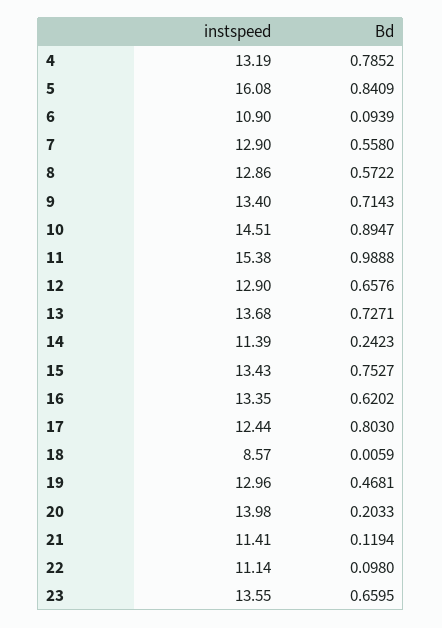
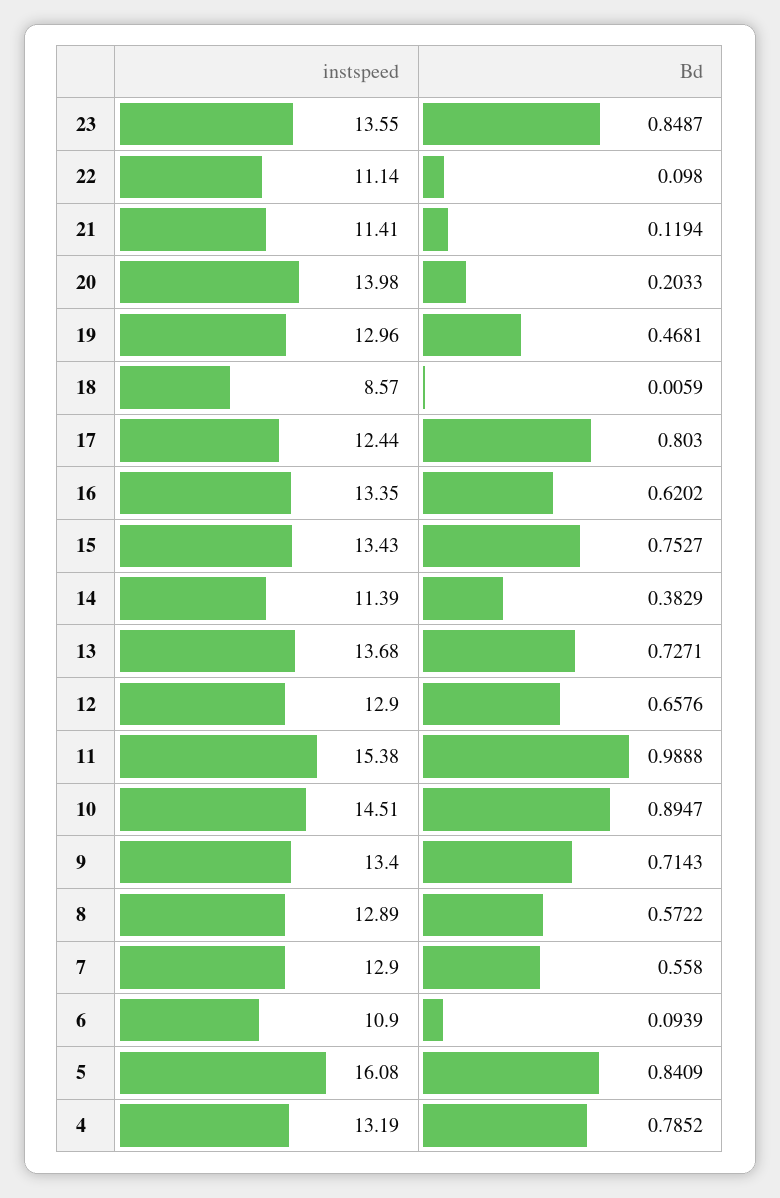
  {
    "instspeed": {
      "4": 13.19,
      "5": 16.08,
      "6": 10.9,
      "7": 12.9,
-     "8": 12.86,
+     "8": 12.89,
      "9": 13.4,
      "10": 14.51,
      "11": 15.38,
      "12": 12.9,
      "13": 13.68,
      "14": 11.39,
      "15": 13.43,
      "16": 13.35,
      "17": 12.44,
      "18": 8.57,
      "19": 12.96,
      "20": 13.98,
      "21": 11.41,
      "22": 11.14,
      "23": 13.55
    },
    "Bd": {
      "4": 0.7852,
      "5": 0.8409,
      "6": 0.0939,
      "7": 0.558,
      "8": 0.5722,
      "9": 0.7143,
      "10": 0.8947,
      "11": 0.9888,
      "12": 0.6576,
      "13": 0.7271,
-     "14": 0.2423,
+     "14": 0.3829,
      "15": 0.7527,
      "16": 0.6202,
      "17": 0.803,
      "18": 0.0059,
      "19": 0.4681,
      "20": 0.2033,
      "21": 0.1194,
      "22": 0.098,
-     "23": 0.6595
+     "23": 0.8487
    }
  }

